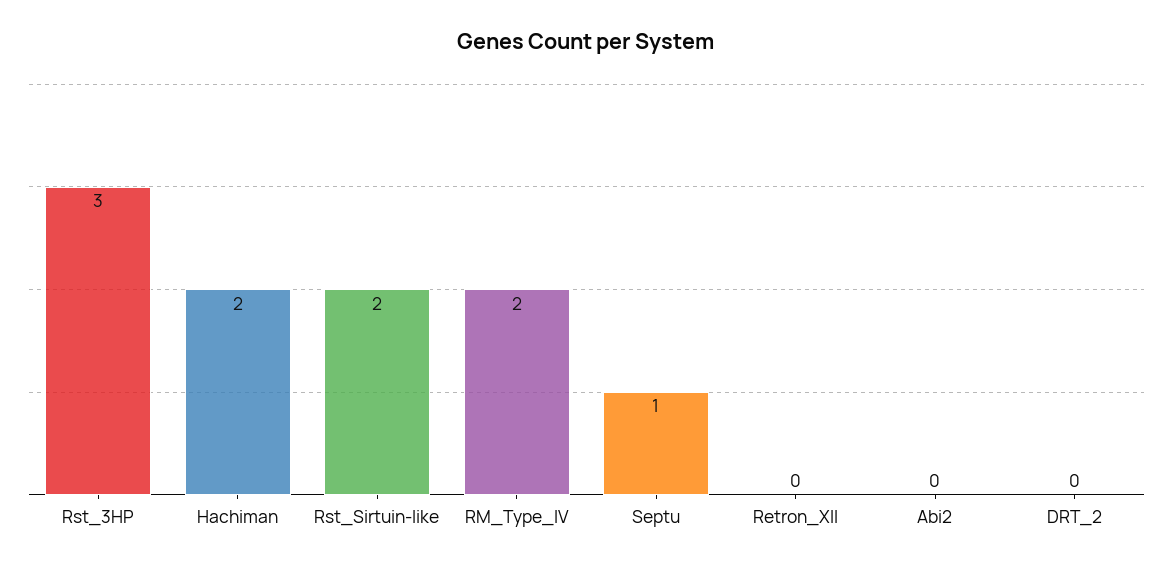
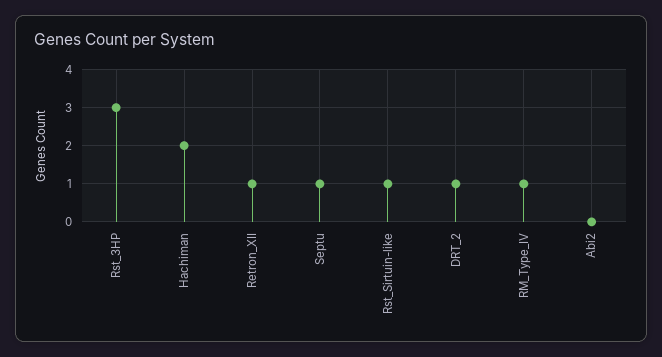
  {
    "Rst_3HP": 3,
    "Hachiman": 2,
-   "Rst_Sirtuin-like": 2,
+   "Rst_Sirtuin-like": 1,
-   "RM_Type_IV": 2,
+   "RM_Type_IV": 1,
    "Septu": 1,
-   "Retron_XII": 0,
+   "Retron_XII": 1,
    "Abi2": 0,
-   "DRT_2": 0
+   "DRT_2": 1
  }

